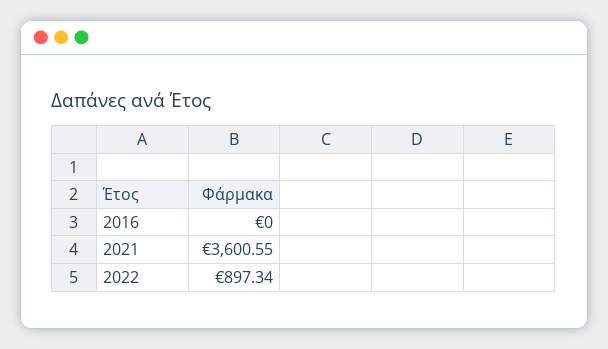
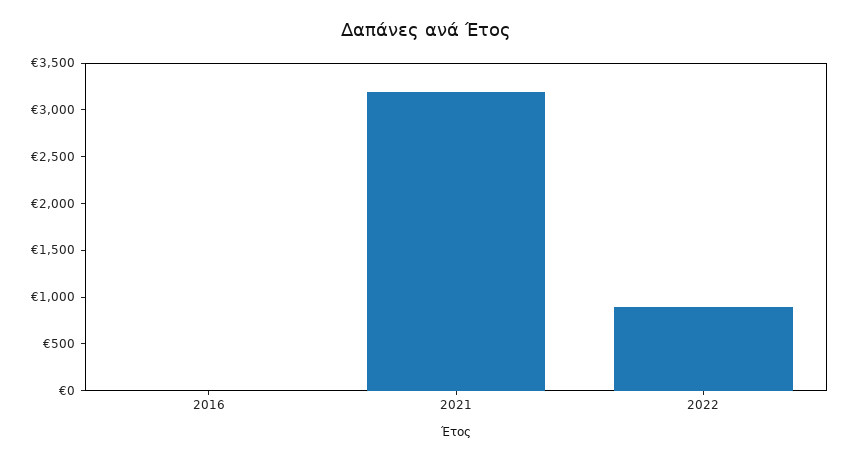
  {
    "2016": 0,
-   "2021": 3600.55,
+   "2021": 3200,
    "2022": 897.34
  }

